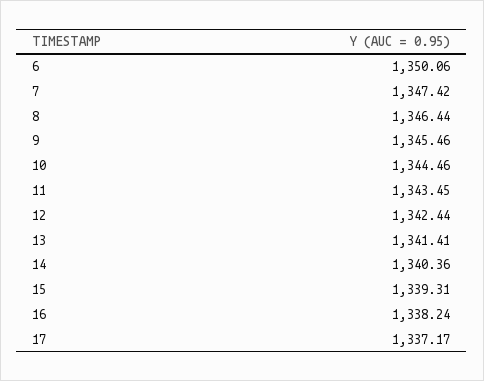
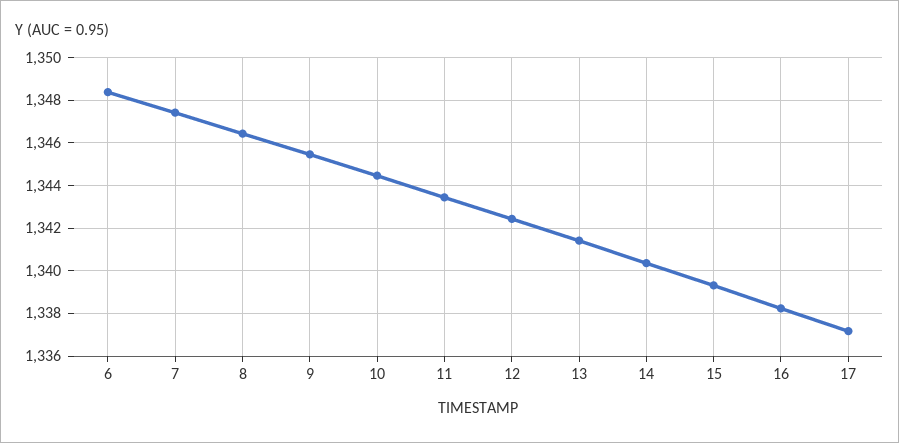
  {
-   "6": 1350.06,
+   "6": 1348.5,
    "7": 1347.42,
    "8": 1346.44,
    "9": 1345.46,
    "10": 1344.46,
    "11": 1343.45,
    "12": 1342.44,
    "13": 1341.41,
    "14": 1340.36,
    "15": 1339.31,
    "16": 1338.24,
    "17": 1337.17
  }

